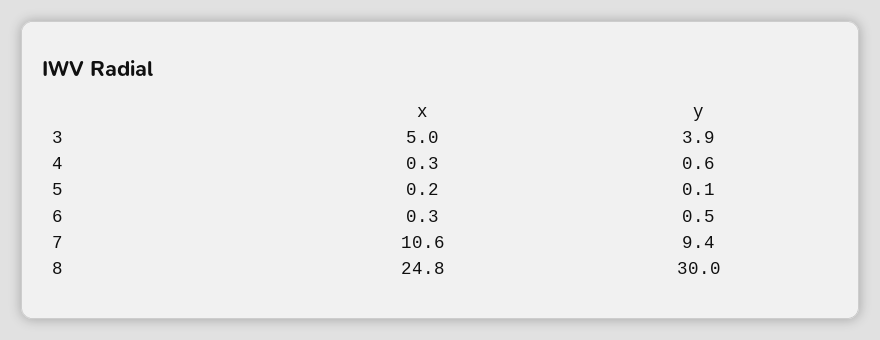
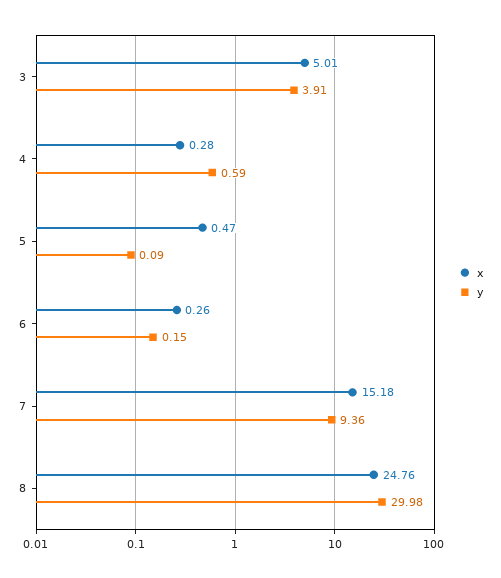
  {
    "x": {
      "3": 5.01,
      "4": 0.28,
-     "5": 0.2,
+     "5": 0.47,
      "6": 0.26,
-     "7": 10.6,
+     "7": 15.18,
      "8": 24.76
    },
    "y": {
      "3": 3.91,
      "4": 0.59,
      "5": 0.09,
-     "6": 0.5,
+     "6": 0.15,
      "7": 9.36,
      "8": 29.98
    }
  }

